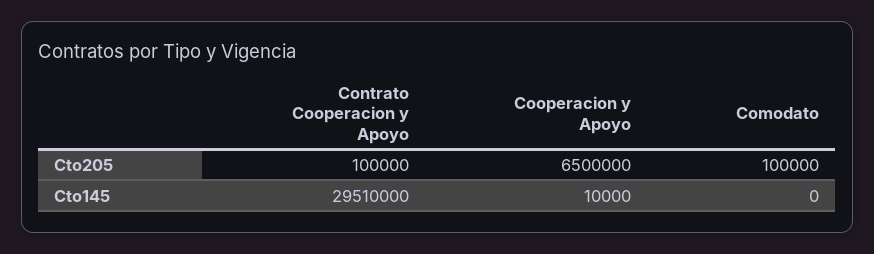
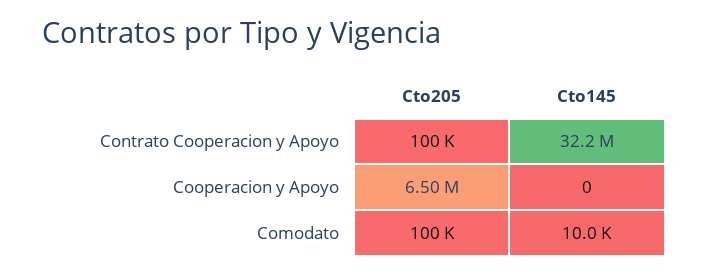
  {
    "Contrato Cooperacion y Apoyo": {
      "Cto205": 100000,
-     "Cto145": 29510000
+     "Cto145": 32200000
    },
    "Cooperacion y Apoyo": {
      "Cto205": 6500000,
-     "Cto145": 10000
+     "Cto145": 0
    },
    "Comodato": {
      "Cto205": 100000,
-     "Cto145": 0
+     "Cto145": 10000
    }
  }

